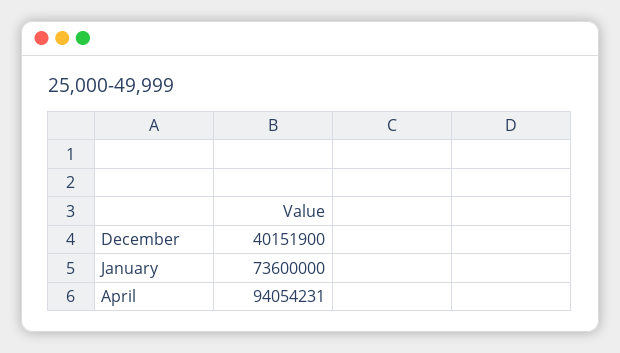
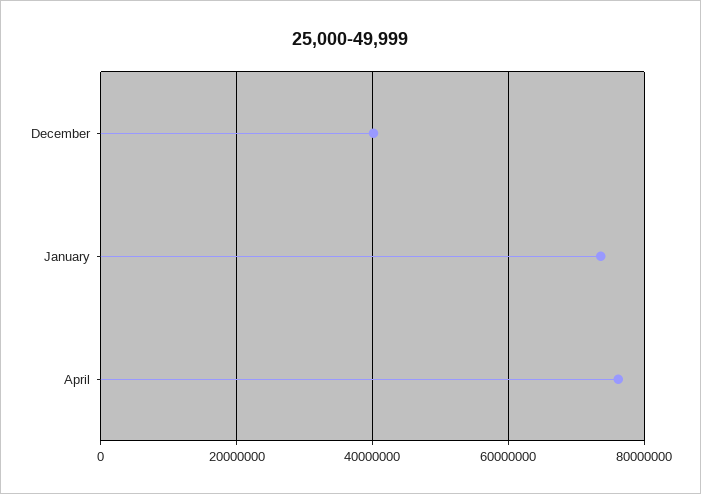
  {
    "December": 40151900,
    "January": 73600000,
-   "April": 94054231
+   "April": 76000000
  }

